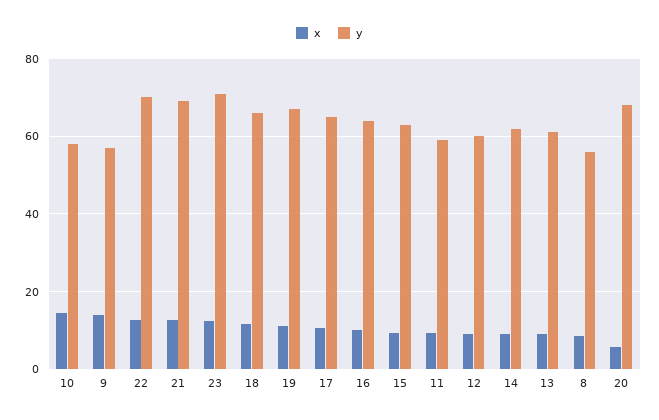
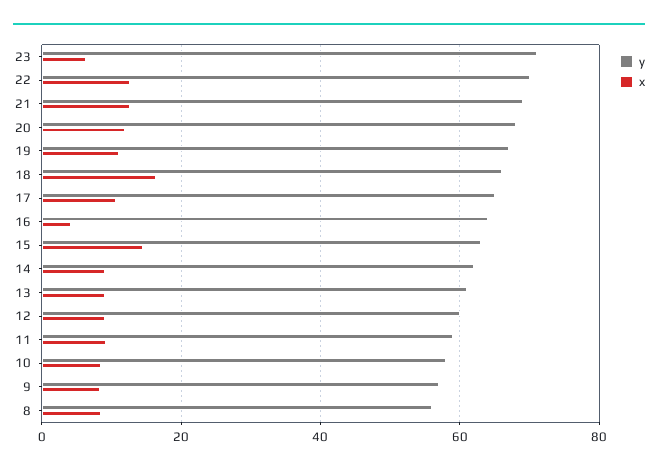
  {
    "x": {
-     "10": 14,
+     "10": 8,
-     "9": 14,
+     "9": 8,
      "22": 12,
      "21": 12,
-     "23": 12,
+     "23": 6,
-     "18": 12,
+     "18": 16,
      "19": 12,
      "17": 10,
-     "16": 10,
+     "16": 4,
-     "15": 10,
+     "15": 14,
      "11": 10,
      "12": 10,
      "14": 10,
      "13": 10,
      "8": 8,
-     "20": 6
+     "20": 12
    },
    "y": {
      "10": 58,
      "9": 58,
      "22": 70,
      "21": 70,
      "23": 72,
      "18": 66,
      "19": 68,
      "17": 66,
      "16": 64,
      "15": 64,
      "11": 60,
      "12": 60,
      "14": 62,
      "13": 62,
      "8": 56,
      "20": 68
    }
  }

